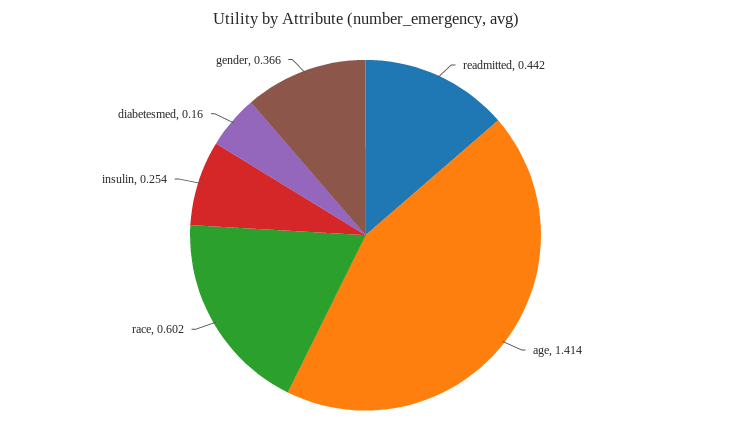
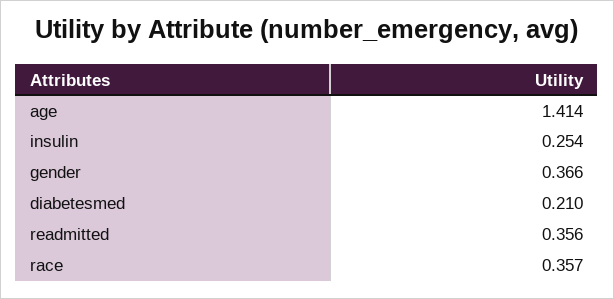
  {
-   "readmitted": 0.442,
+   "readmitted": 0.356,
    "age": 1.414,
-   "race": 0.602,
+   "race": 0.357,
    "insulin": 0.254,
-   "diabetesmed": 0.16,
+   "diabetesmed": 0.21,
    "gender": 0.366
  }

